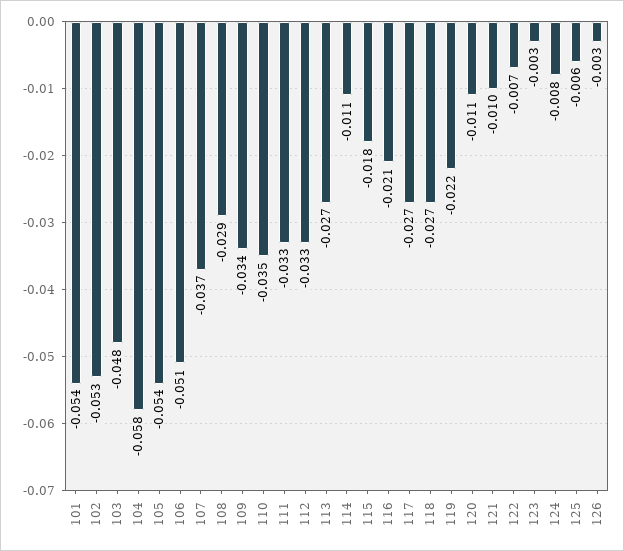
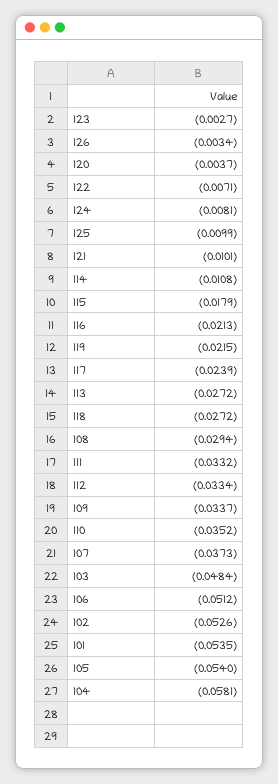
  {
    "101": -0.0535,
    "102": -0.0526,
    "103": -0.0484,
    "104": -0.0581,
    "105": -0.054,
    "106": -0.0512,
    "107": -0.0373,
    "108": -0.0294,
    "109": -0.0337,
    "110": -0.0352,
    "111": -0.0332,
    "112": -0.0334,
    "113": -0.0272,
    "114": -0.0108,
    "115": -0.0179,
    "116": -0.0213,
-   "117": -0.027,
+   "117": -0.0239,
    "118": -0.0272,
    "119": -0.0215,
-   "120": -0.011,
+   "120": -0.0037,
    "121": -0.0101,
    "122": -0.0071,
    "123": -0.0027,
    "124": -0.0081,
-   "125": -0.006,
+   "125": -0.0099,
    "126": -0.0034
  }

